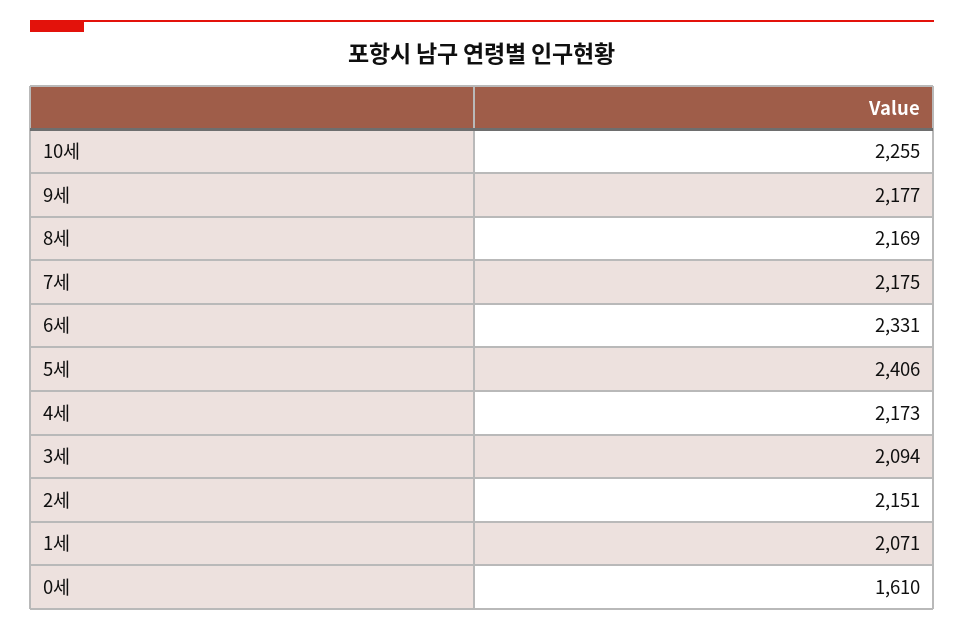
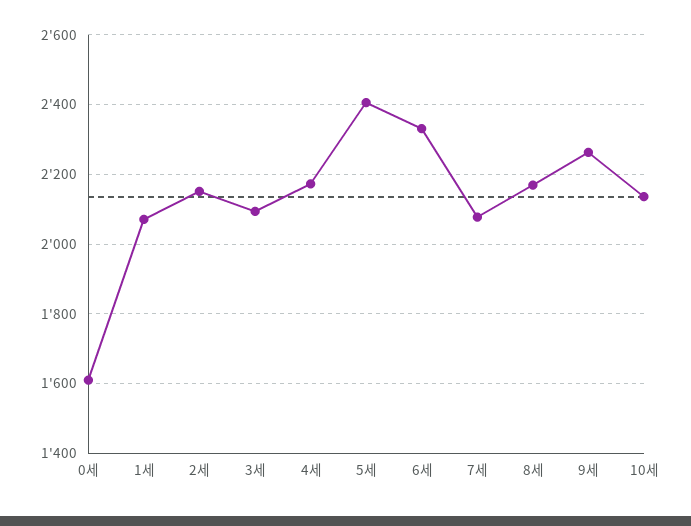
  {
-   "10세": 2255,
+   "10세": 2140,
-   "9세": 2177,
+   "9세": 2260,
    "8세": 2169,
-   "7세": 2175,
+   "7세": 2080,
    "6세": 2331,
    "5세": 2406,
    "4세": 2173,
    "3세": 2094,
    "2세": 2151,
    "1세": 2071,
    "0세": 1610
  }

